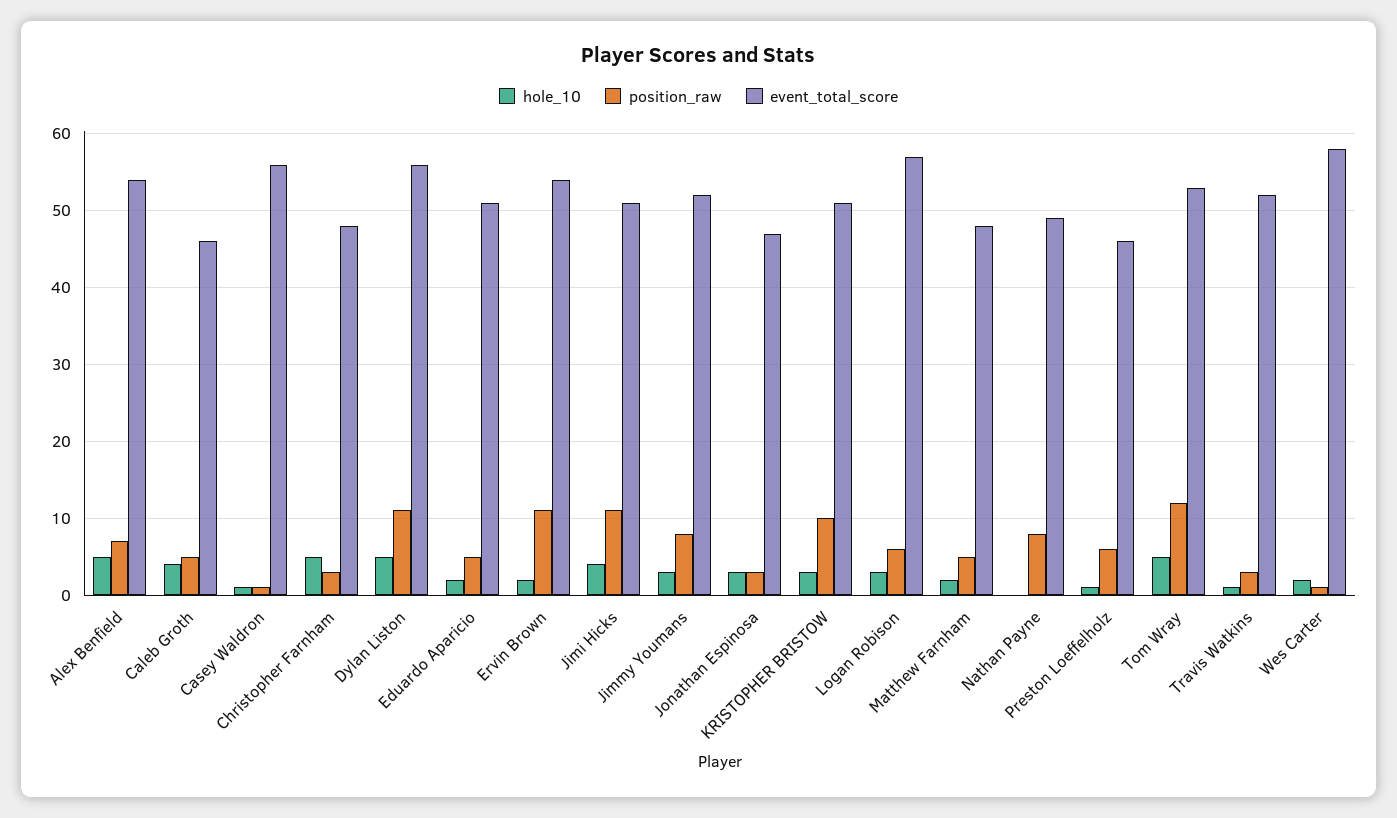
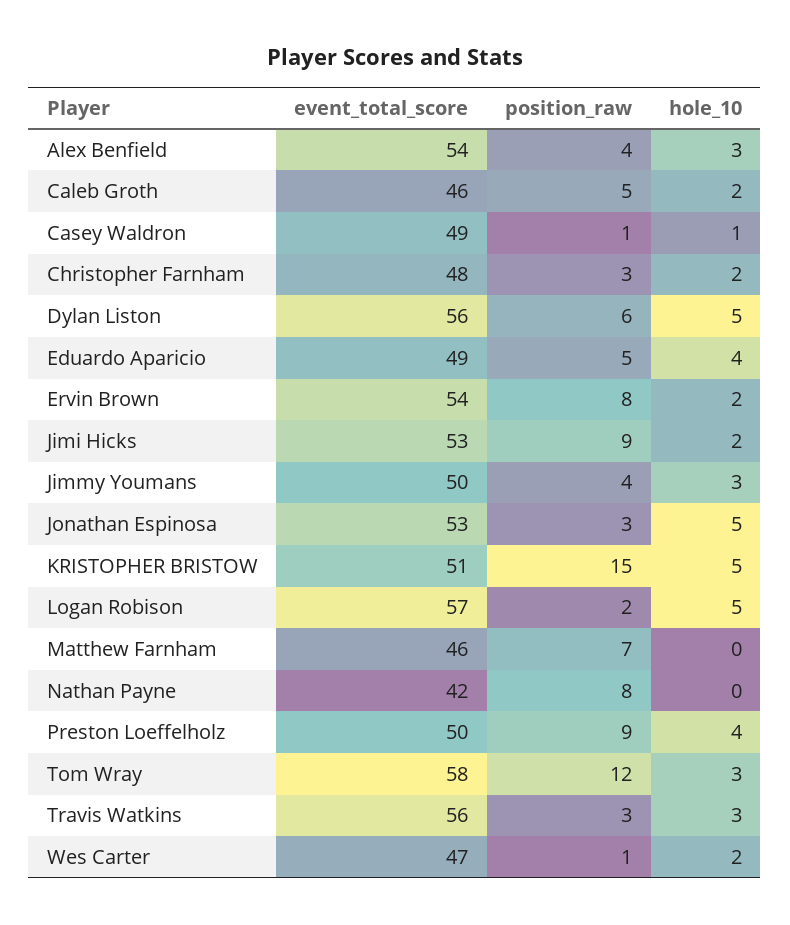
  {
    "hole_10": {
-     "Alex Benfield": 5,
+     "Alex Benfield": 3,
-     "Caleb Groth": 4,
+     "Caleb Groth": 2,
      "Casey Waldron": 1,
-     "Christopher Farnham": 5,
+     "Christopher Farnham": 2,
      "Dylan Liston": 5,
-     "Eduardo Aparicio": 2,
+     "Eduardo Aparicio": 4,
      "Ervin Brown": 2,
-     "Jimi Hicks": 4,
+     "Jimi Hicks": 2,
      "Jimmy Youmans": 3,
-     "Jonathan Espinosa": 3,
+     "Jonathan Espinosa": 5,
-     "KRISTOPHER BRISTOW": 3,
+     "KRISTOPHER BRISTOW": 5,
-     "Logan Robison": 3,
+     "Logan Robison": 5,
-     "Matthew Farnham": 2,
+     "Matthew Farnham": 0,
      "Nathan Payne": 0,
-     "Preston Loeffelholz": 1,
+     "Preston Loeffelholz": 4,
-     "Tom Wray": 5,
+     "Tom Wray": 3,
-     "Travis Watkins": 1,
+     "Travis Watkins": 3,
      "Wes Carter": 2
    },
    "position_raw": {
-     "Alex Benfield": 7,
+     "Alex Benfield": 4,
      "Caleb Groth": 5,
      "Casey Waldron": 1,
      "Christopher Farnham": 3,
-     "Dylan Liston": 11,
+     "Dylan Liston": 6,
      "Eduardo Aparicio": 5,
-     "Ervin Brown": 11,
+     "Ervin Brown": 8,
-     "Jimi Hicks": 11,
+     "Jimi Hicks": 9,
-     "Jimmy Youmans": 8,
+     "Jimmy Youmans": 4,
      "Jonathan Espinosa": 3,
-     "KRISTOPHER BRISTOW": 10,
+     "KRISTOPHER BRISTOW": 15,
-     "Logan Robison": 6,
+     "Logan Robison": 2,
-     "Matthew Farnham": 5,
+     "Matthew Farnham": 7,
      "Nathan Payne": 8,
-     "Preston Loeffelholz": 6,
+     "Preston Loeffelholz": 9,
      "Tom Wray": 12,
      "Travis Watkins": 3,
      "Wes Carter": 1
    },
    "event_total_score": {
      "Alex Benfield": 54,
      "Caleb Groth": 46,
-     "Casey Waldron": 56,
+     "Casey Waldron": 49,
      "Christopher Farnham": 48,
      "Dylan Liston": 56,
-     "Eduardo Aparicio": 51,
+     "Eduardo Aparicio": 49,
      "Ervin Brown": 54,
-     "Jimi Hicks": 51,
+     "Jimi Hicks": 53,
-     "Jimmy Youmans": 52,
+     "Jimmy Youmans": 50,
-     "Jonathan Espinosa": 47,
+     "Jonathan Espinosa": 53,
      "KRISTOPHER BRISTOW": 51,
      "Logan Robison": 57,
-     "Matthew Farnham": 48,
+     "Matthew Farnham": 46,
-     "Nathan Payne": 49,
+     "Nathan Payne": 42,
-     "Preston Loeffelholz": 46,
+     "Preston Loeffelholz": 50,
-     "Tom Wray": 53,
+     "Tom Wray": 58,
-     "Travis Watkins": 52,
+     "Travis Watkins": 56,
-     "Wes Carter": 58
+     "Wes Carter": 47
    }
  }

